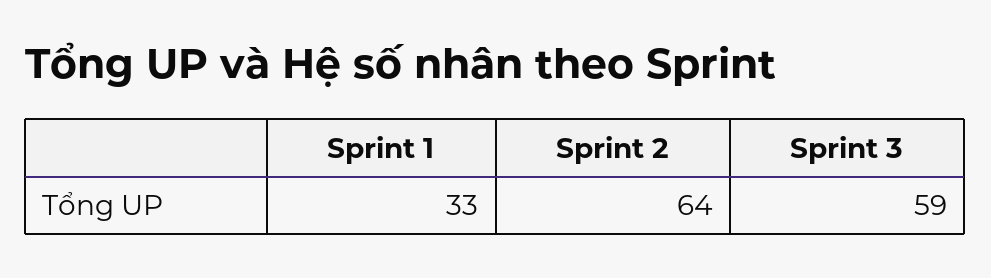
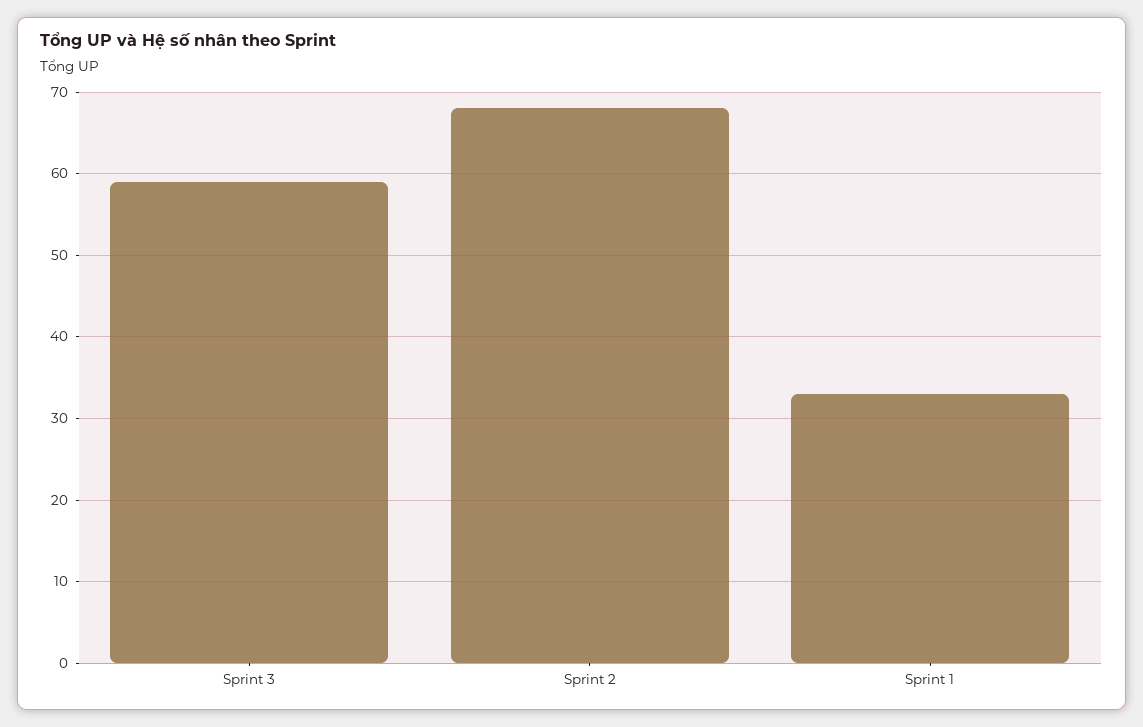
  {
    "Sprint 1": 33,
-   "Sprint 2": 64,
+   "Sprint 2": 68,
    "Sprint 3": 59
  }

